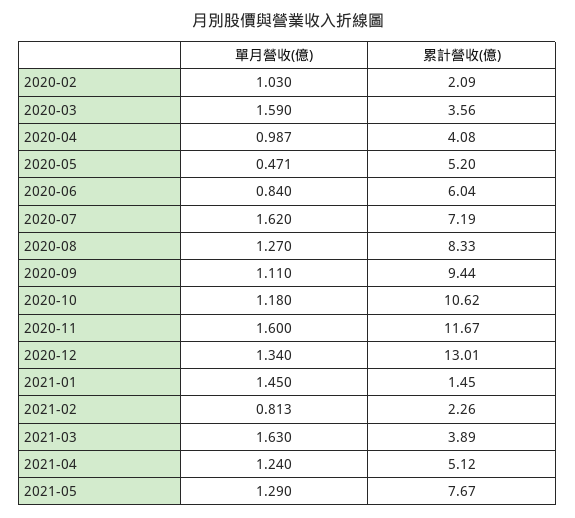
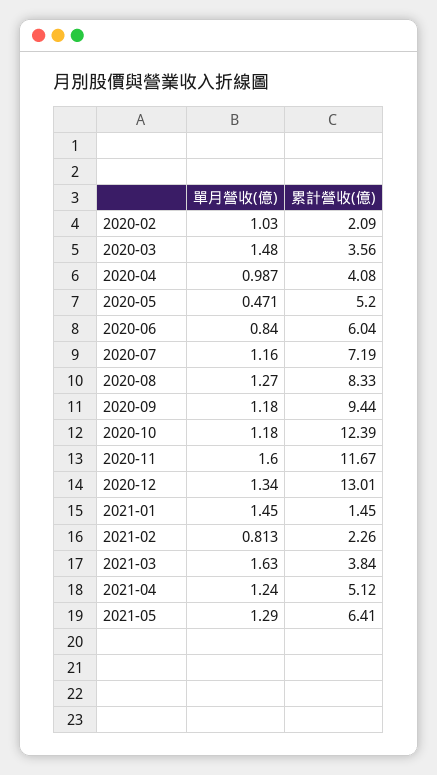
  {
    "單月營收(億)": {
      "2020-02": 1.03,
-     "2020-03": 1.59,
+     "2020-03": 1.48,
      "2020-04": 0.987,
      "2020-05": 0.471,
      "2020-06": 0.84,
-     "2020-07": 1.62,
+     "2020-07": 1.16,
      "2020-08": 1.27,
-     "2020-09": 1.11,
+     "2020-09": 1.18,
      "2020-10": 1.18,
      "2020-11": 1.6,
      "2020-12": 1.34,
      "2021-01": 1.45,
      "2021-02": 0.813,
      "2021-03": 1.63,
      "2021-04": 1.24,
      "2021-05": 1.29
    },
    "累計營收(億)": {
      "2020-02": 2.09,
      "2020-03": 3.56,
      "2020-04": 4.08,
      "2020-05": 5.2,
      "2020-06": 6.04,
      "2020-07": 7.19,
      "2020-08": 8.33,
      "2020-09": 9.44,
-     "2020-10": 10.62,
+     "2020-10": 12.39,
      "2020-11": 11.67,
      "2020-12": 13.01,
      "2021-01": 1.45,
      "2021-02": 2.26,
-     "2021-03": 3.89,
+     "2021-03": 3.84,
      "2021-04": 5.12,
-     "2021-05": 7.67
+     "2021-05": 6.41
    }
  }

